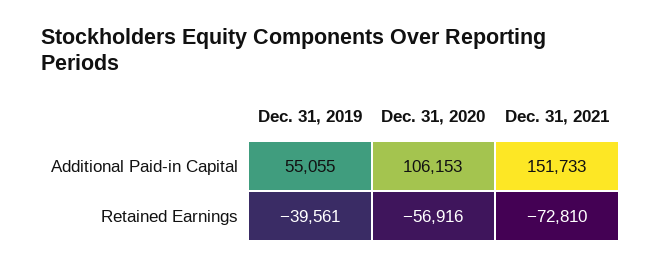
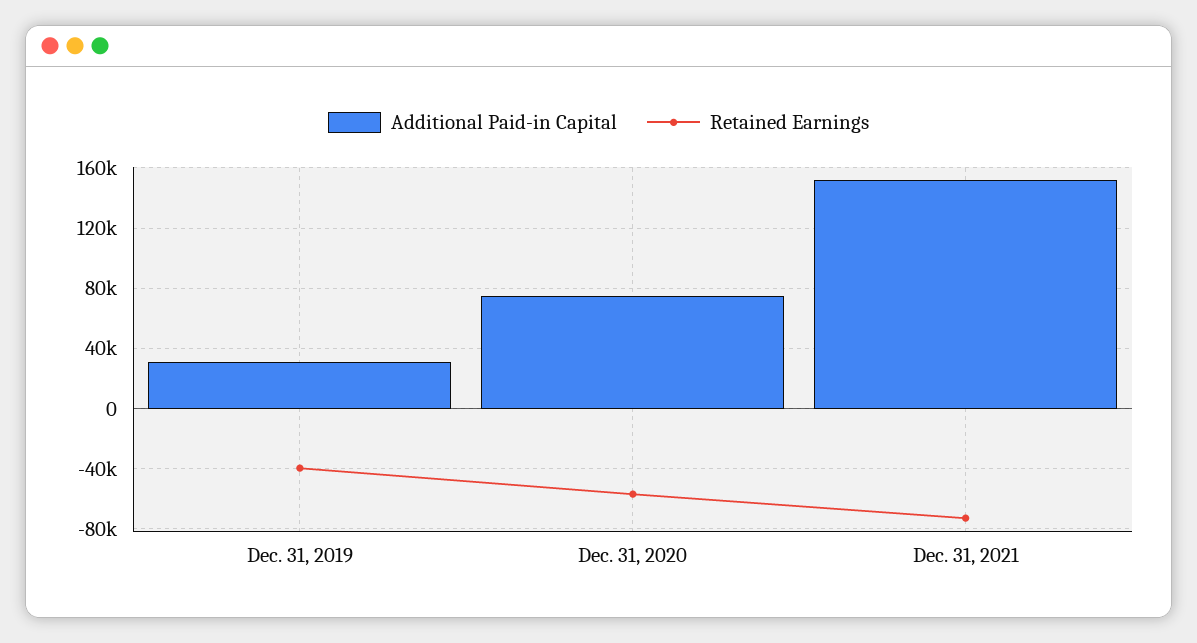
  {
    "Additional Paid-in Capital": {
-     "Dec. 31, 2019": 55055,
+     "Dec. 31, 2019": 30000,
-     "Dec. 31, 2020": 106153,
+     "Dec. 31, 2020": 75000,
      "Dec. 31, 2021": 151733
    },
    "Retained Earnings": {
      "Dec. 31, 2019": -39561,
      "Dec. 31, 2020": -56916,
      "Dec. 31, 2021": -72810
    }
  }

